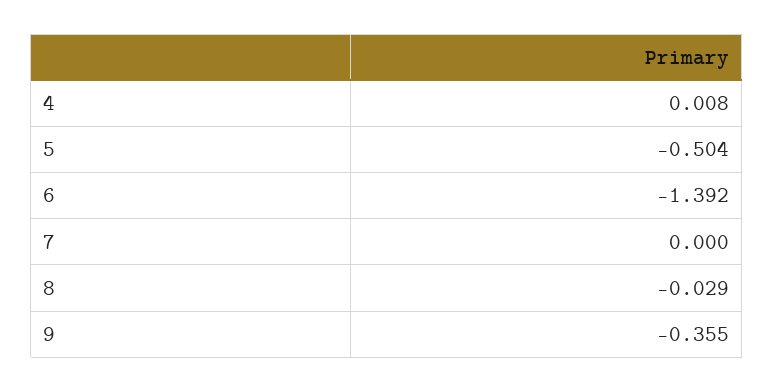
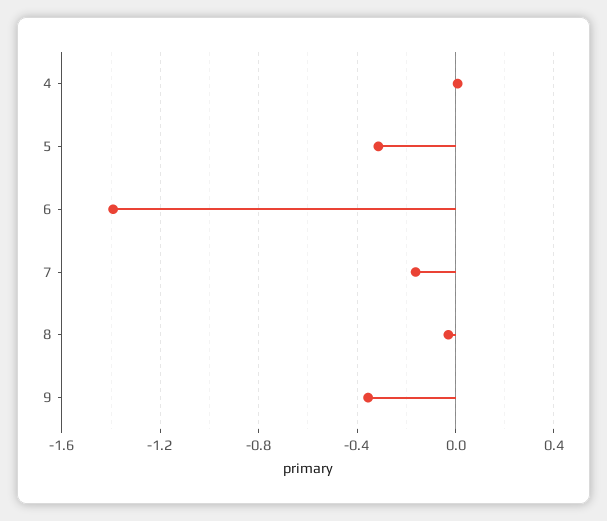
  {
    "4": 0.008,
-   "5": -0.504,
+   "5": -0.3,
    "6": -1.392,
-   "7": 0,
+   "7": -0.15,
    "8": -0.029,
    "9": -0.355
  }

